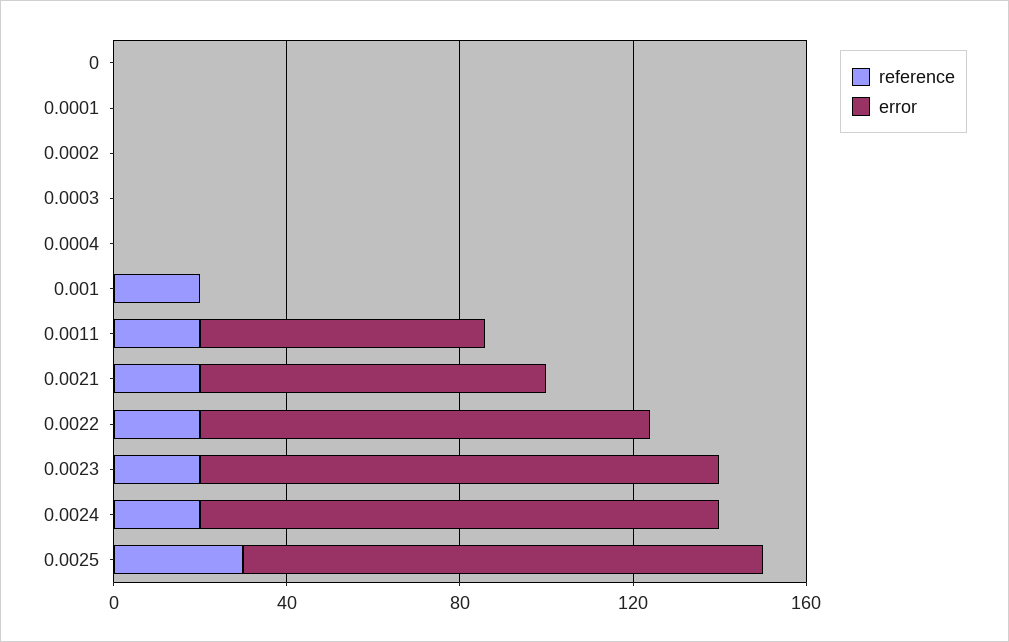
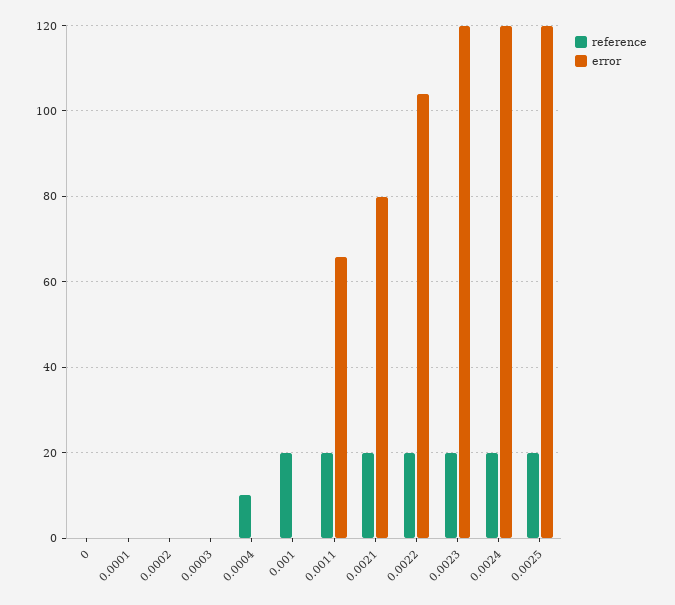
  {
    "reference": {
      "0": 0,
      "0.0001": 0,
      "0.0002": 0,
      "0.0003": 0,
-     "0.0004": 0,
+     "0.0004": 10,
      "0.001": 20,
      "0.0011": 20,
      "0.0021": 20,
      "0.0022": 20,
      "0.0023": 20,
      "0.0024": 20,
-     "0.0025": 30
+     "0.0025": 20
    },
    "error": {
      "0": 0,
      "0.0001": 0,
      "0.0002": 0,
      "0.0003": 0,
      "0.0004": 0,
      "0.001": 0,
      "0.0011": 66,
      "0.0021": 80,
      "0.0022": 104,
      "0.0023": 120,
      "0.0024": 120,
      "0.0025": 120
    }
  }

